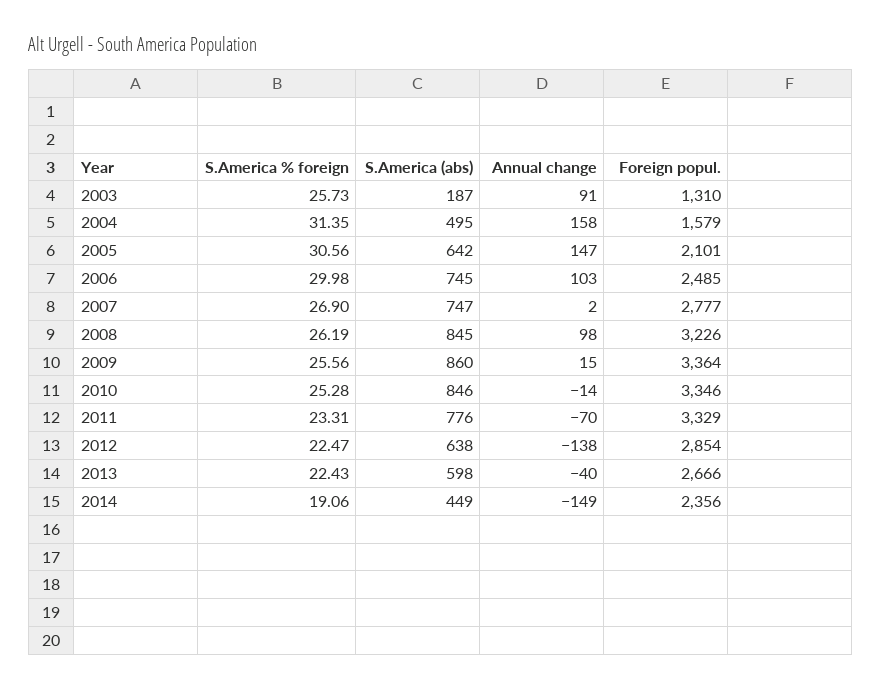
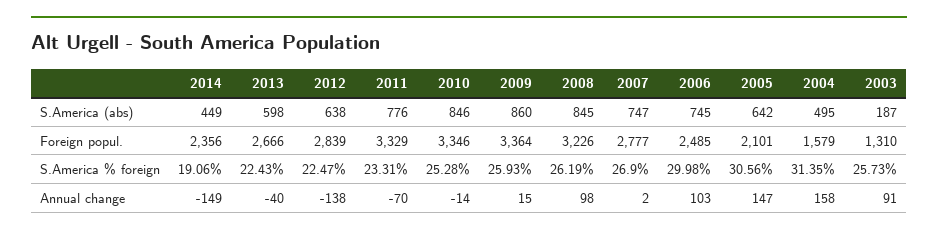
  {
    "S.America % foreign": {
      "2003": 25.73,
      "2004": 31.35,
      "2005": 30.56,
      "2006": 29.98,
      "2007": 26.9,
      "2008": 26.19,
-     "2009": 25.56,
+     "2009": 25.93,
      "2010": 25.28,
      "2011": 23.31,
      "2012": 22.47,
      "2013": 22.43,
      "2014": 19.06
    },
    "S.America (abs)": {
      "2003": 187,
      "2004": 495,
      "2005": 642,
      "2006": 745,
      "2007": 747,
      "2008": 845,
      "2009": 860,
      "2010": 846,
      "2011": 776,
      "2012": 638,
      "2013": 598,
      "2014": 449
    },
    "Annual change": {
      "2003": 91,
      "2004": 158,
      "2005": 147,
      "2006": 103,
      "2007": 2,
      "2008": 98,
      "2009": 15,
      "2010": -14,
      "2011": -70,
      "2012": -138,
      "2013": -40,
      "2014": -149
    },
    "Foreign popul.": {
      "2003": 1310,
      "2004": 1579,
      "2005": 2101,
      "2006": 2485,
      "2007": 2777,
      "2008": 3226,
      "2009": 3364,
      "2010": 3346,
      "2011": 3329,
-     "2012": 2854,
+     "2012": 2839,
      "2013": 2666,
      "2014": 2356
    }
  }

